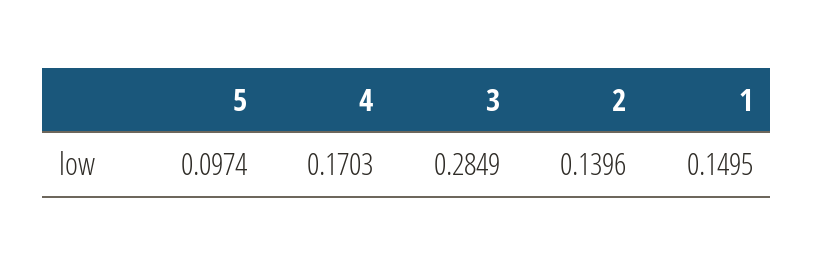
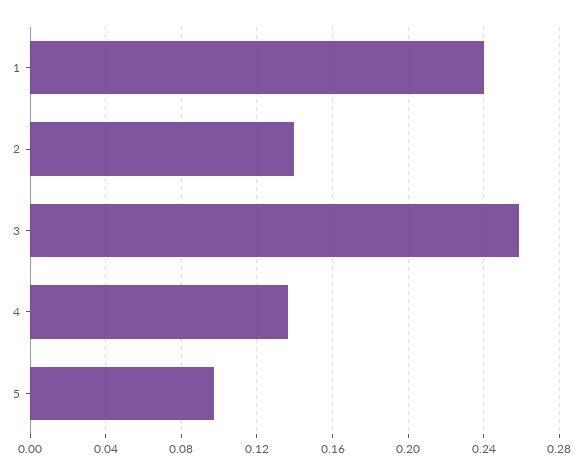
  {
    "5": 0.0974,
-   "4": 0.1703,
+   "4": 0.135,
-   "3": 0.2849,
+   "3": 0.26,
    "2": 0.1396,
-   "1": 0.1495
+   "1": 0.24
  }

